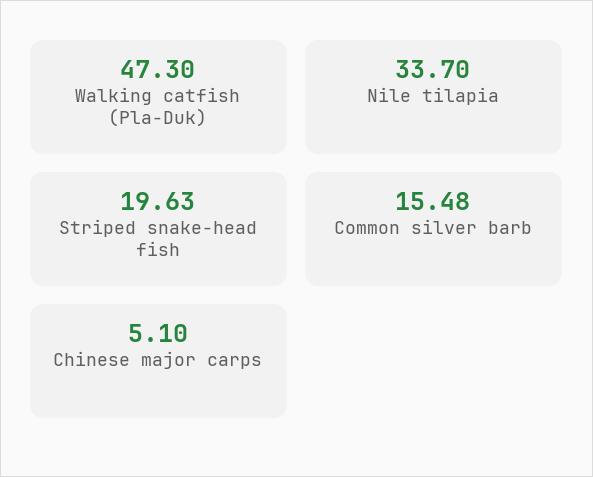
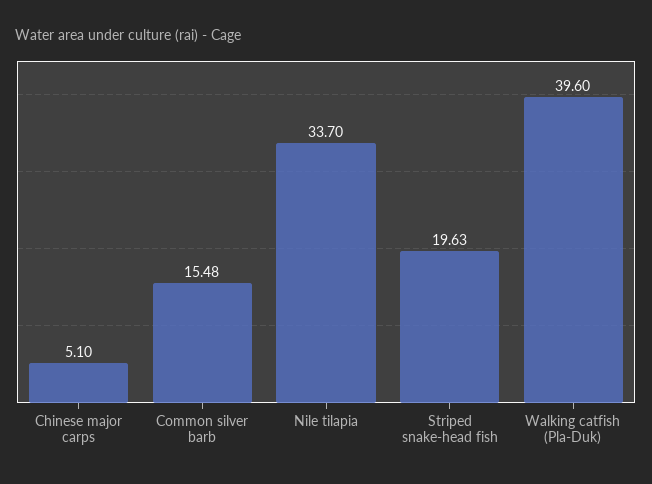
  {
-   "Walking catfish (Pla-Duk)": 47.3,
+   "Walking catfish (Pla-Duk)": 39.6,
    "Nile tilapia": 33.7,
    "Striped snake-head fish": 19.63,
    "Common silver barb": 15.48,
    "Chinese major carps": 5.1
  }

